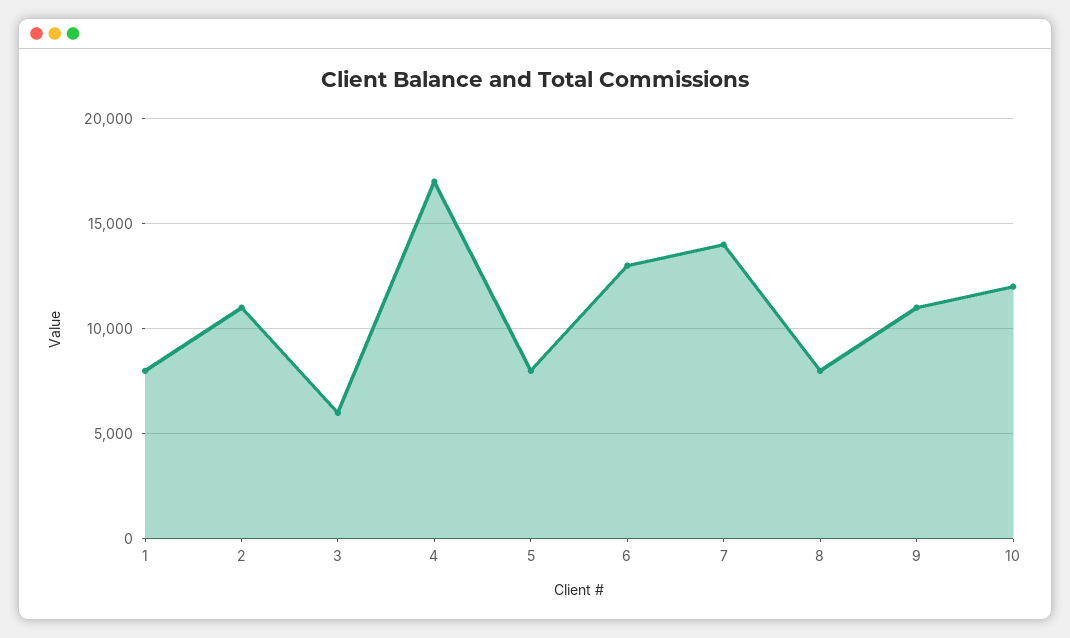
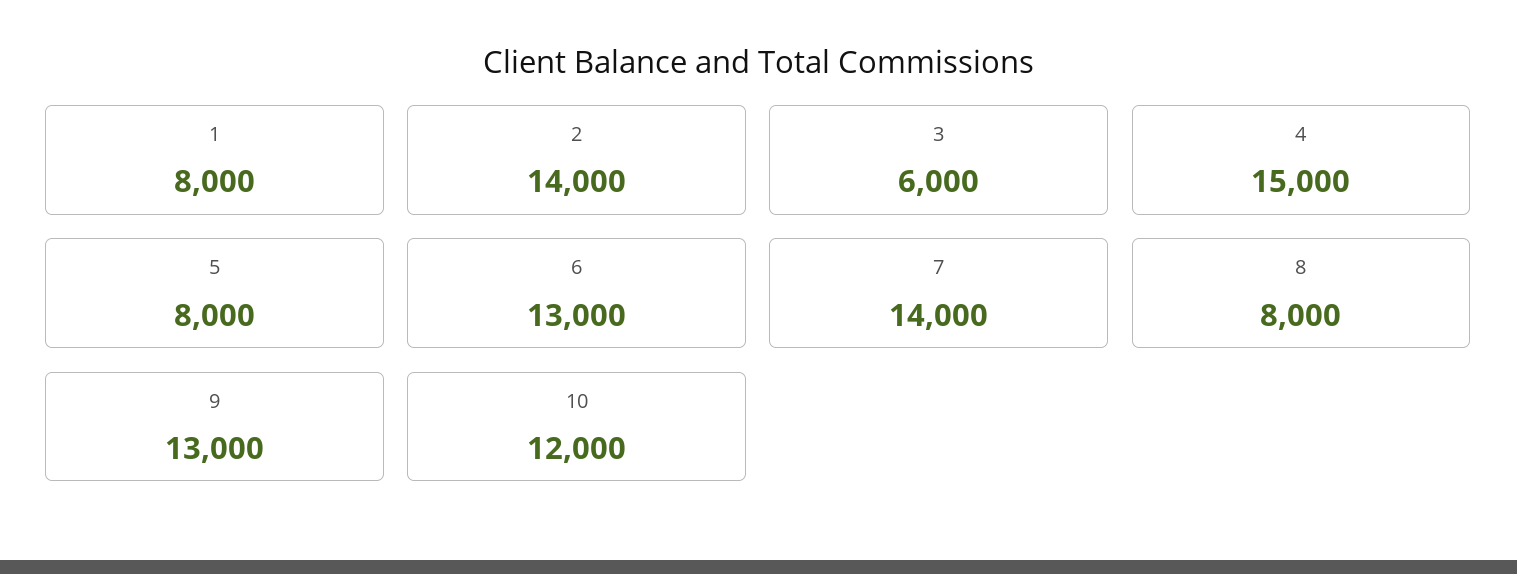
  {
    "1": 8000,
-   "2": 11000,
+   "2": 14000,
    "3": 6000,
-   "4": 17000,
+   "4": 15000,
    "5": 8000,
    "6": 13000,
    "7": 14000,
    "8": 8000,
-   "9": 11000,
+   "9": 13000,
    "10": 12000
  }

